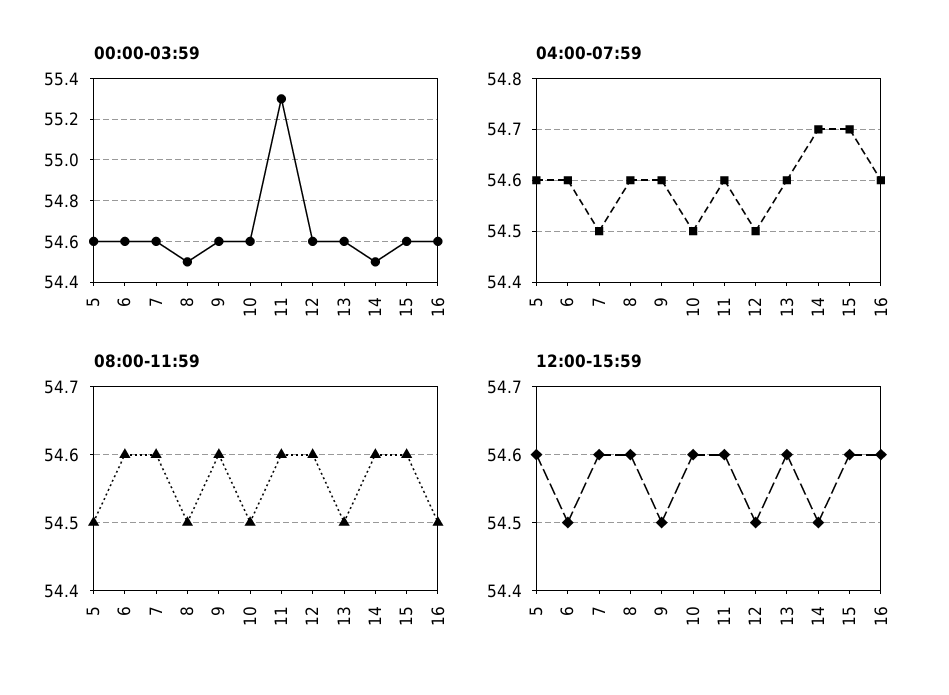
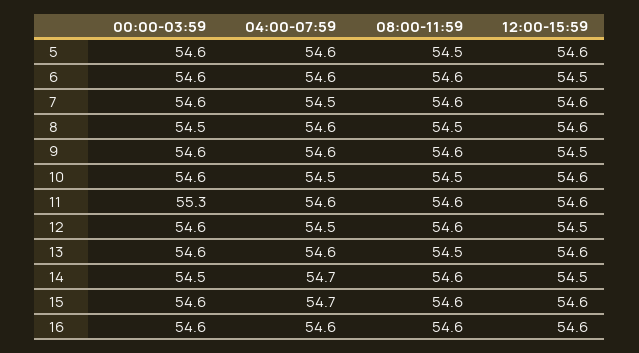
  {
    "00:00-03:59": {
      "5": 54.6,
      "6": 54.6,
      "7": 54.6,
      "8": 54.5,
      "9": 54.6,
      "10": 54.6,
      "11": 55.3,
      "12": 54.6,
      "13": 54.6,
      "14": 54.5,
      "15": 54.6,
      "16": 54.6
    },
    "04:00-07:59": {
      "5": 54.6,
      "6": 54.6,
      "7": 54.5,
      "8": 54.6,
      "9": 54.6,
      "10": 54.5,
      "11": 54.6,
      "12": 54.5,
      "13": 54.6,
      "14": 54.7,
      "15": 54.7,
      "16": 54.6
    },
    "08:00-11:59": {
      "5": 54.5,
      "6": 54.6,
      "7": 54.6,
      "8": 54.5,
      "9": 54.6,
      "10": 54.5,
      "11": 54.6,
      "12": 54.6,
      "13": 54.5,
      "14": 54.6,
      "15": 54.6,
-     "16": 54.5
+     "16": 54.6
    },
    "12:00-15:59": {
      "5": 54.6,
      "6": 54.5,
      "7": 54.6,
      "8": 54.6,
      "9": 54.5,
      "10": 54.6,
      "11": 54.6,
      "12": 54.5,
      "13": 54.6,
      "14": 54.5,
      "15": 54.6,
      "16": 54.6
    }
  }

